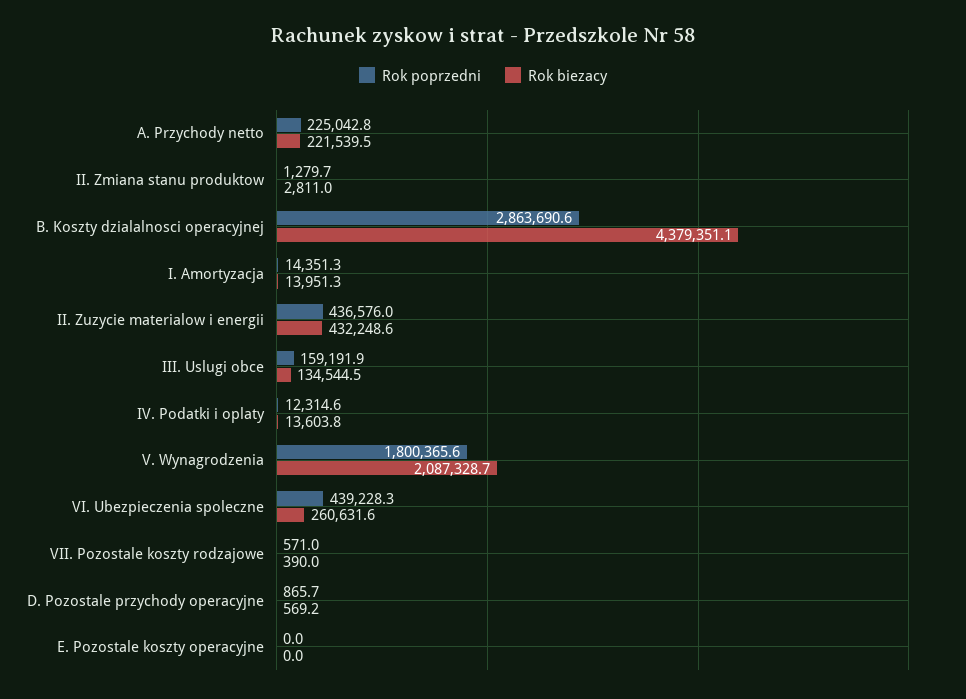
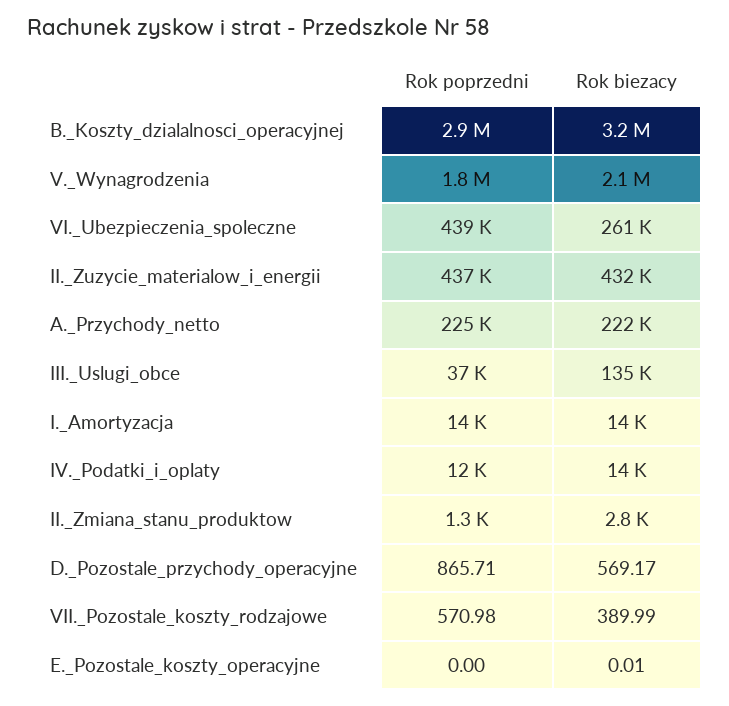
  {
    "Rok poprzedni": {
      "A. Przychody netto": 225042.8,
      "II. Zmiana stanu produktow": 1279.7,
      "B. Koszty dzialalnosci operacyjnej": 2863690.6,
      "I. Amortyzacja": 14351.3,
      "II. Zuzycie materialow i energii": 436576,
-     "III. Uslugi obce": 159191.9,
+     "III. Uslugi obce": 37000,
      "IV. Podatki i oplaty": 12314.6,
      "V. Wynagrodzenia": 1800365.6,
      "VI. Ubezpieczenia spoleczne": 439228.3,
      "VII. Pozostale koszty rodzajowe": 570.98,
      "D. Pozostale przychody operacyjne": 865.71,
      "E. Pozostale koszty operacyjne": 0
    },
    "Rok biezacy": {
      "A. Przychody netto": 221539.5,
      "II. Zmiana stanu produktow": 2811,
-     "B. Koszty dzialalnosci operacyjnej": 4379351.1,
+     "B. Koszty dzialalnosci operacyjnej": 3200000,
      "I. Amortyzacja": 13951.3,
      "II. Zuzycie materialow i energii": 432248.6,
      "III. Uslugi obce": 134544.5,
      "IV. Podatki i oplaty": 13603.8,
      "V. Wynagrodzenia": 2087328.7,
      "VI. Ubezpieczenia spoleczne": 260631.6,
      "VII. Pozostale koszty rodzajowe": 389.99,
      "D. Pozostale przychody operacyjne": 569.17,
      "E. Pozostale koszty operacyjne": 0.01
    }
  }

